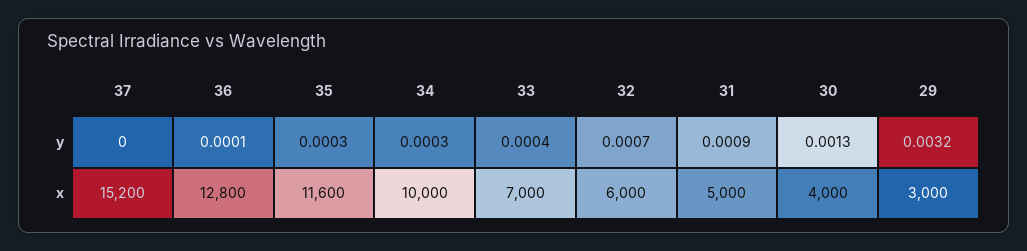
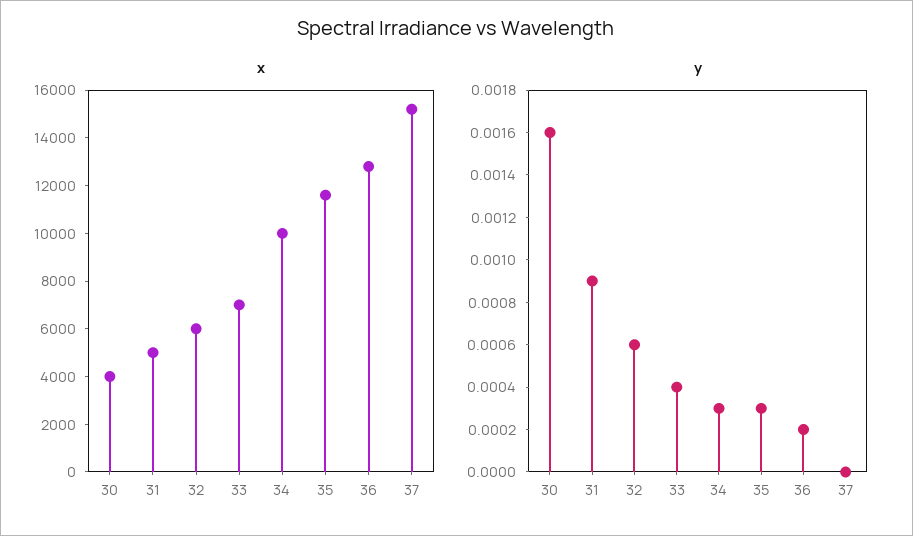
  {
    "y": {
      "37": 0,
-     "36": 0.0001,
+     "36": 0.0002,
      "35": 0.0003,
      "34": 0.0003,
      "33": 0.0004,
-     "32": 0.0007,
+     "32": 0.0006,
      "31": 0.0009,
-     "30": 0.0013,
+     "30": 0.0016
-     "29": 0.0032
    },
    "x": {
      "37": 15200,
      "36": 12800,
      "35": 11600,
      "34": 10000,
      "33": 7000,
      "32": 6000,
      "31": 5000,
-     "30": 4000,
+     "30": 4000
-     "29": 3000
    }
  }

